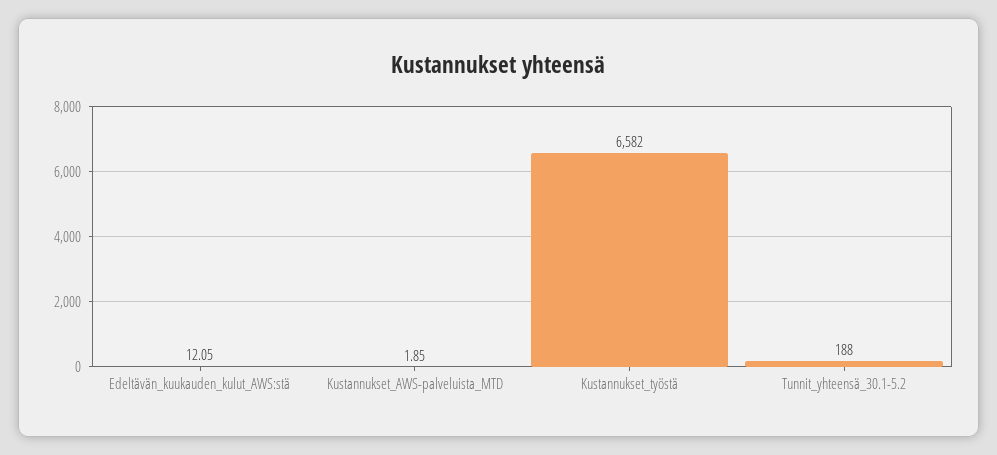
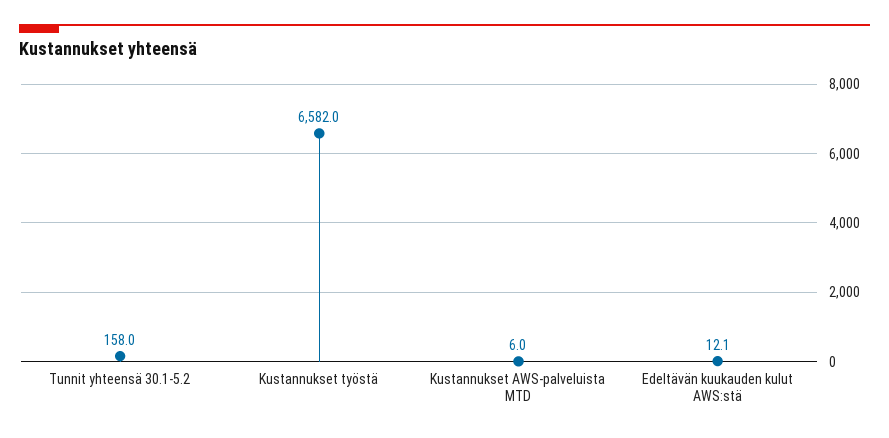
  {
    "Edeltävän_kuukauden_kulut_AWS:stä": 12.05,
-   "Kustannukset_AWS-palveluista_MTD": 1.85,
+   "Kustannukset_AWS-palveluista_MTD": 6,
    "Kustannukset_työstä": 6582,
-   "Tunnit_yhteensä_30.1-5.2": 188
+   "Tunnit_yhteensä_30.1-5.2": 158
  }

